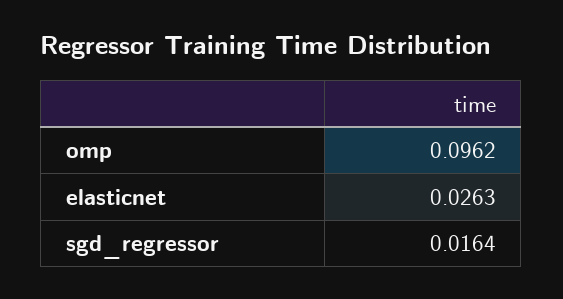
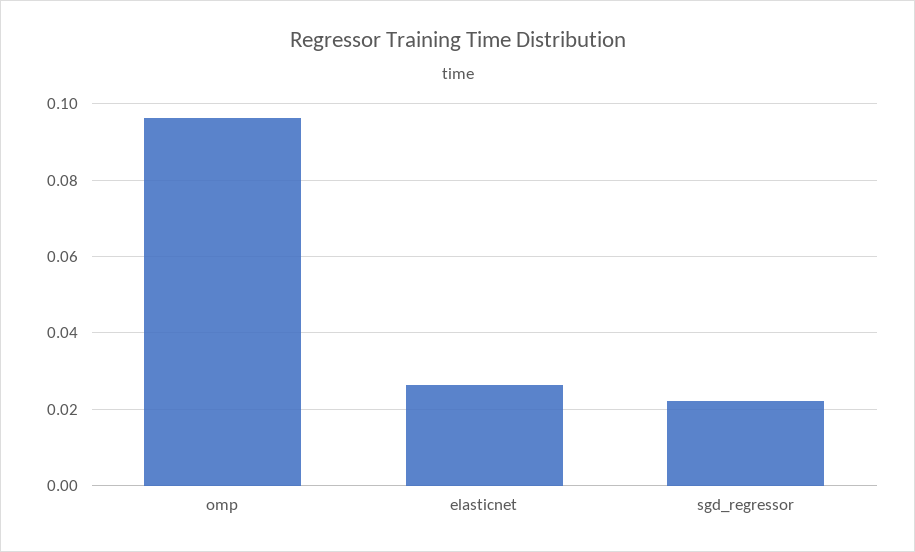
  {
    "omp": 0.0962,
    "elasticnet": 0.0263,
-   "sgd_regressor": 0.0164
+   "sgd_regressor": 0.022
  }

